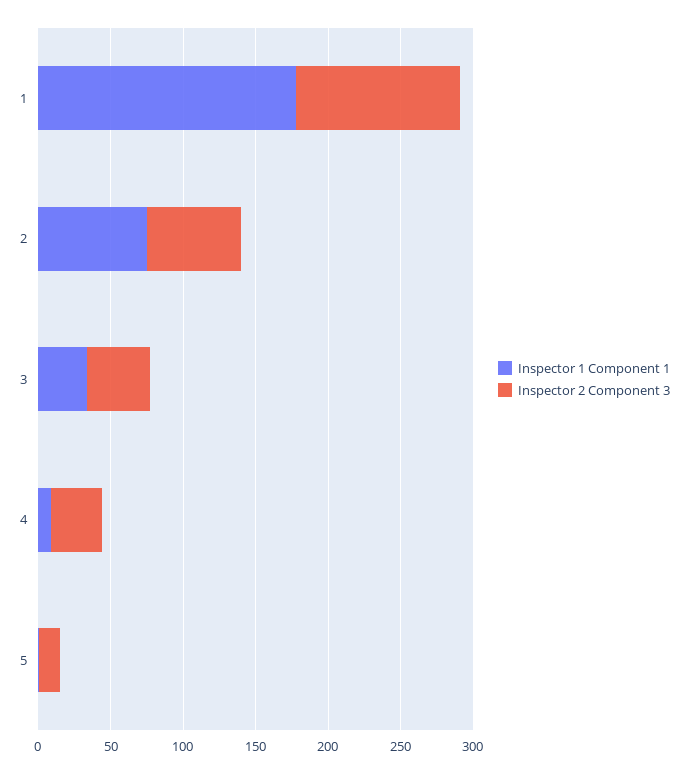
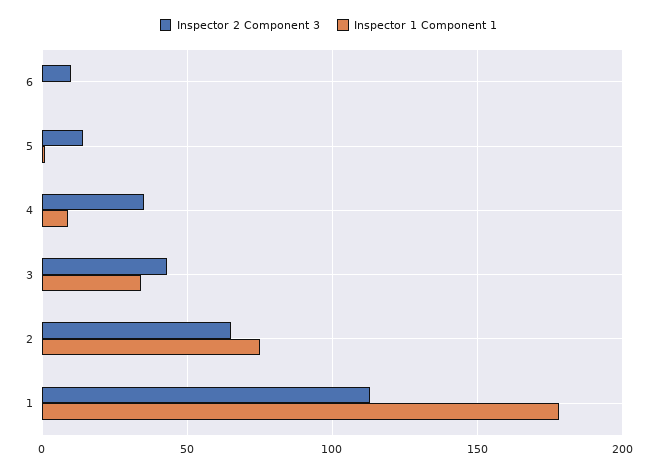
  {
    "Inspector 1 Component 1": {
      "1": 180,
      "2": 75,
      "3": 35,
      "4": 10,
-     "5": 0
+     "5": 0,
+     "6": 0
    },
    "Inspector 2 Component 3": {
      "1": 115,
      "2": 65,
      "3": 45,
      "4": 35,
-     "5": 15
+     "5": 15,
+     "6": 10
    }
  }

